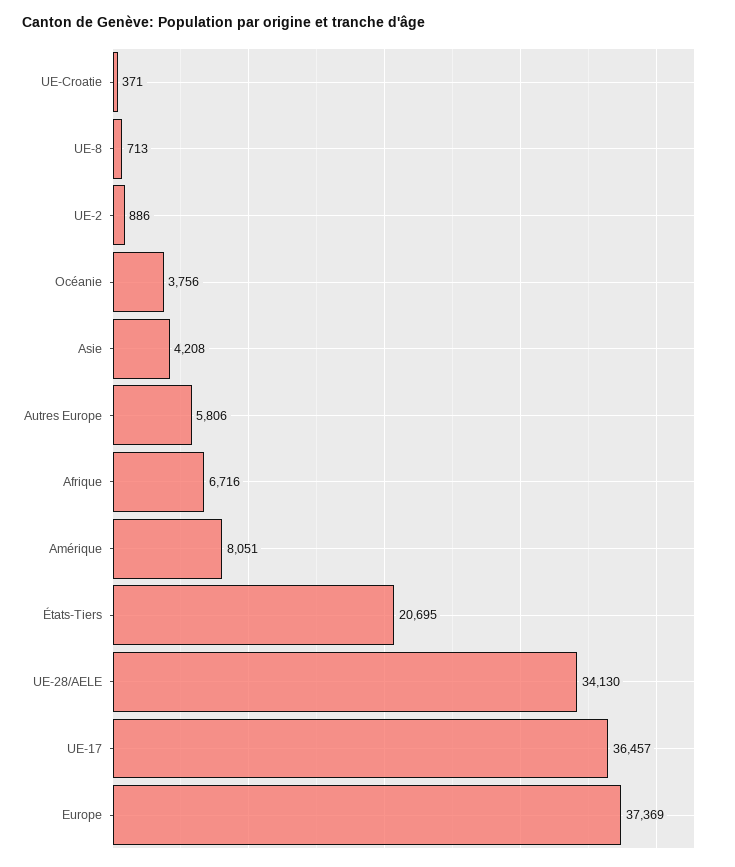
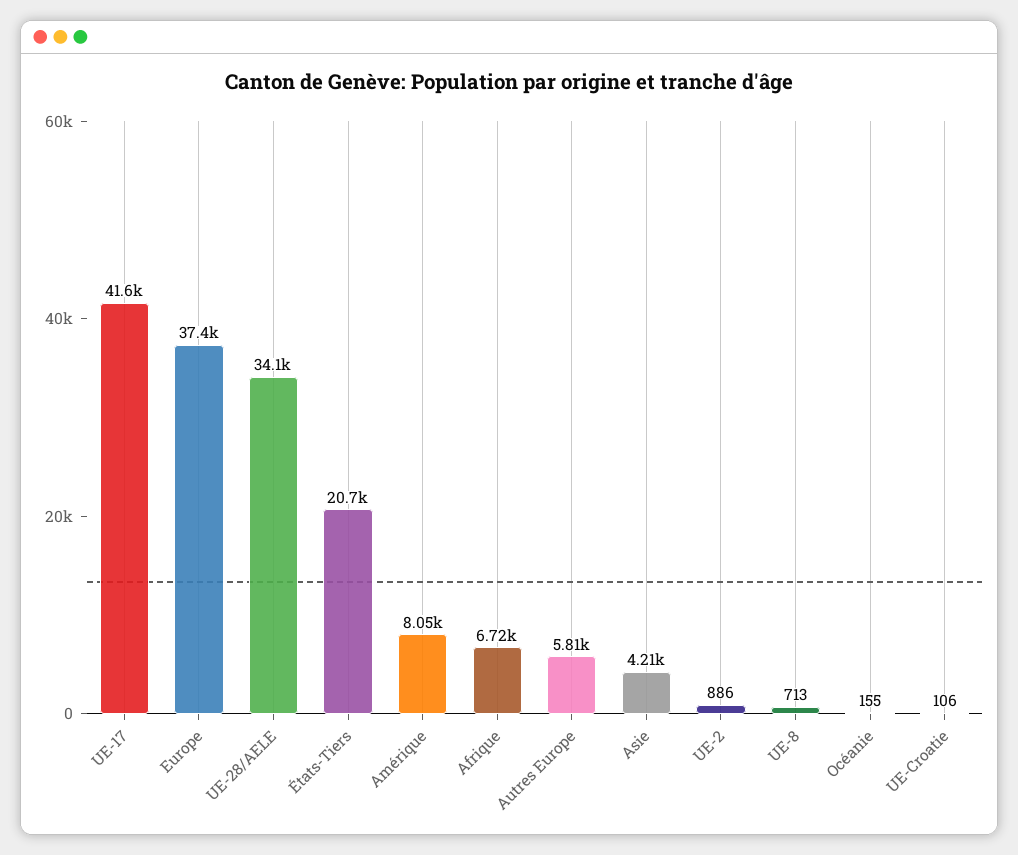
  {
-   "UE-Croatie": 371,
+   "UE-Croatie": 106,
    "UE-8": 713,
    "UE-2": 886,
-   "Océanie": 3756,
+   "Océanie": 155,
    "Asie": 4208,
    "Autres Europe": 5806,
    "Afrique": 6716,
    "Amérique": 8051,
    "États-Tiers": 20695,
    "UE-28/AELE": 34130,
-   "UE-17": 36457,
+   "UE-17": 41600,
    "Europe": 37369
  }

